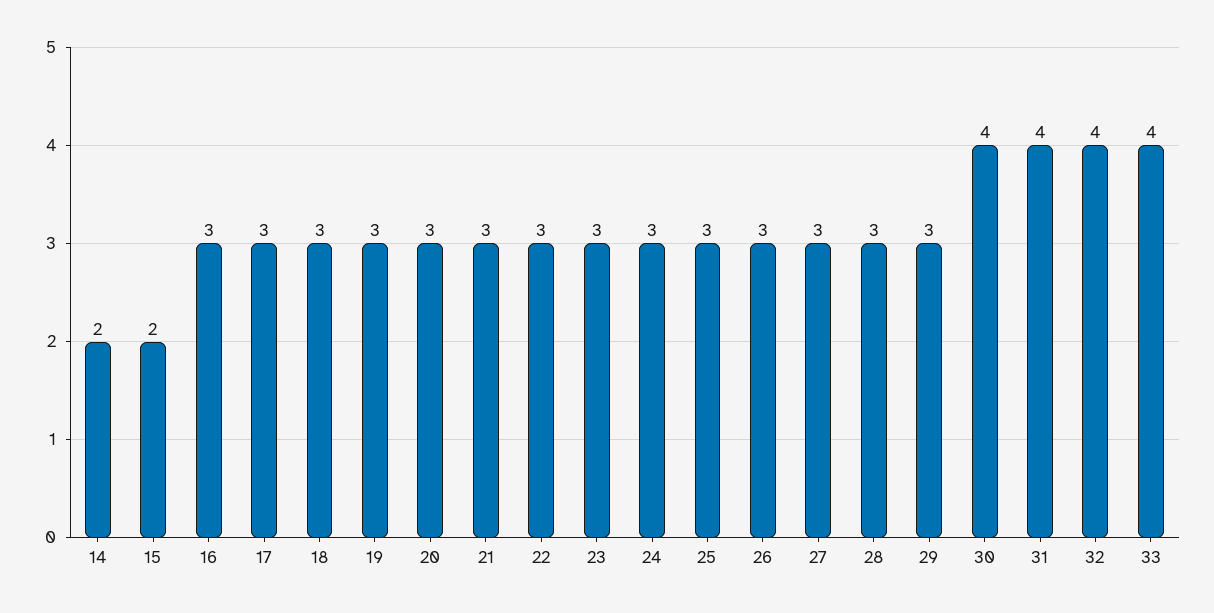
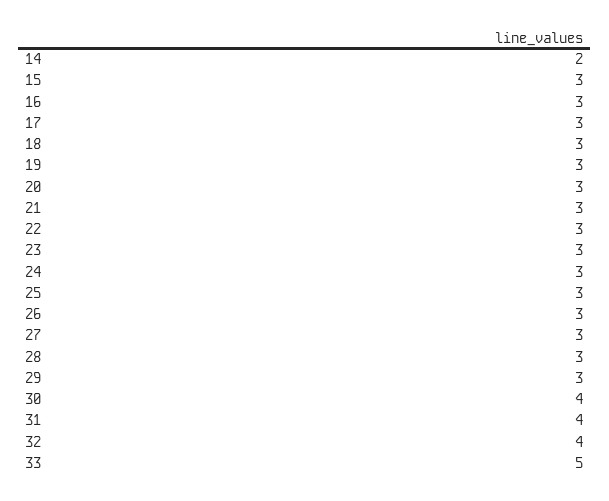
  {
    "14": 2,
-   "15": 2,
+   "15": 3,
    "16": 3,
    "17": 3,
    "18": 3,
    "19": 3,
    "20": 3,
    "21": 3,
    "22": 3,
    "23": 3,
    "24": 3,
    "25": 3,
    "26": 3,
    "27": 3,
    "28": 3,
    "29": 3,
    "30": 4,
    "31": 4,
    "32": 4,
-   "33": 4
+   "33": 5
  }

